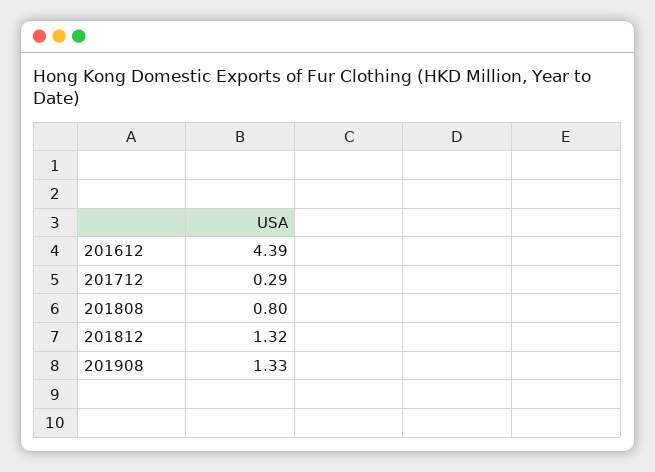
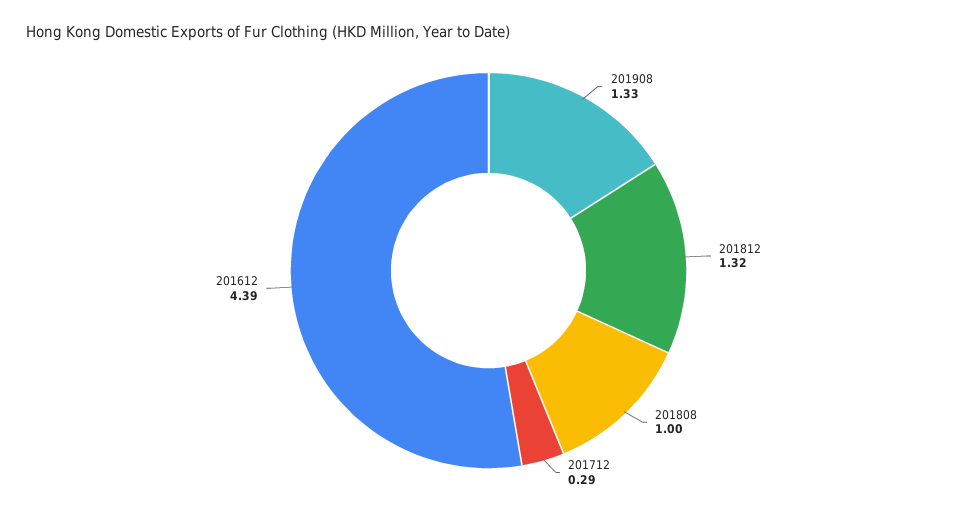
  {
    "201612": 4.39,
    "201712": 0.29,
-   "201808": 0.8,
+   "201808": 1,
    "201812": 1.32,
    "201908": 1.33
  }

